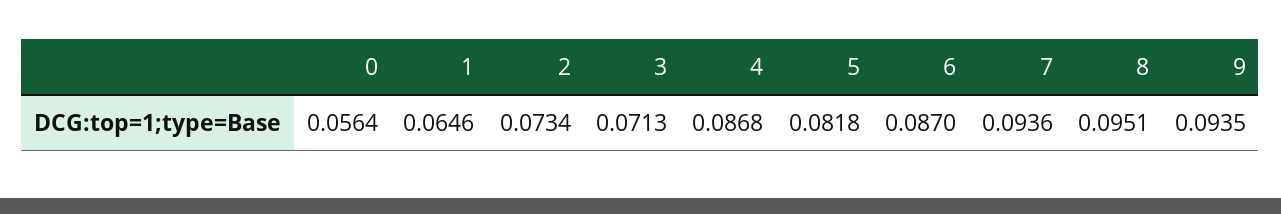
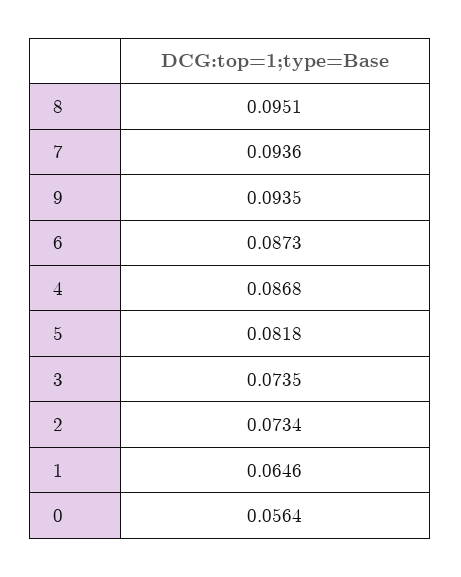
  {
    "0": 0.0564,
    "1": 0.0646,
    "2": 0.0734,
-   "3": 0.0713,
+   "3": 0.0735,
    "4": 0.0868,
    "5": 0.0818,
-   "6": 0.087,
+   "6": 0.0873,
    "7": 0.0936,
    "8": 0.0951,
    "9": 0.0935
  }

